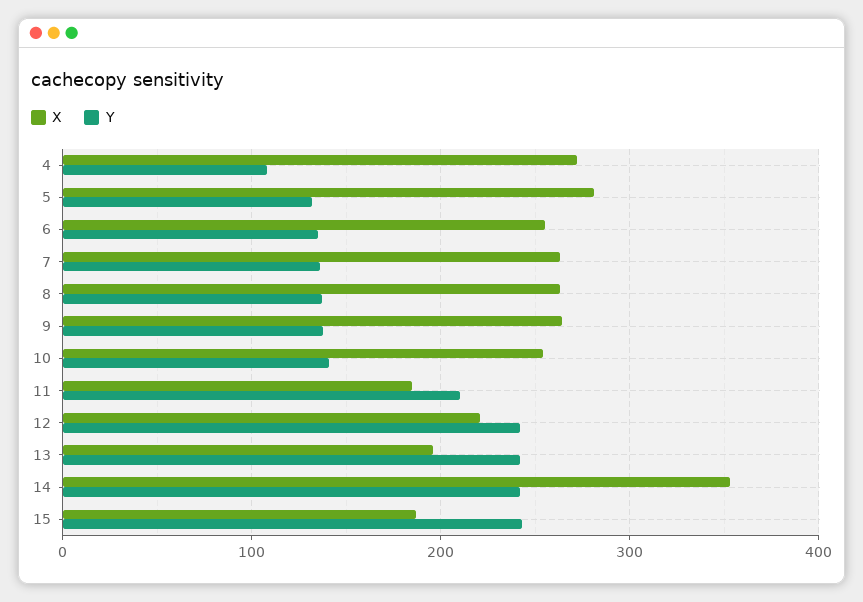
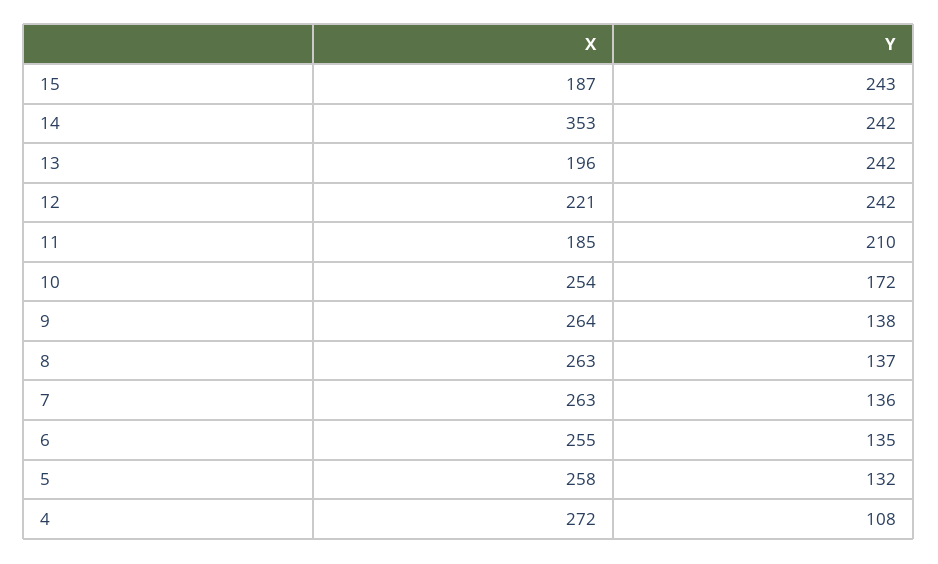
  {
    "X": {
      "4": 272,
-     "5": 280,
+     "5": 258,
      "6": 255,
      "7": 263,
      "8": 263,
      "9": 264,
      "10": 254,
      "11": 185,
      "12": 221,
      "13": 196,
      "14": 353,
      "15": 187
    },
    "Y": {
      "4": 108,
      "5": 132,
      "6": 135,
      "7": 136,
      "8": 137,
      "9": 138,
-     "10": 140,
+     "10": 172,
      "11": 210,
      "12": 242,
      "13": 242,
      "14": 242,
      "15": 243
    }
  }

